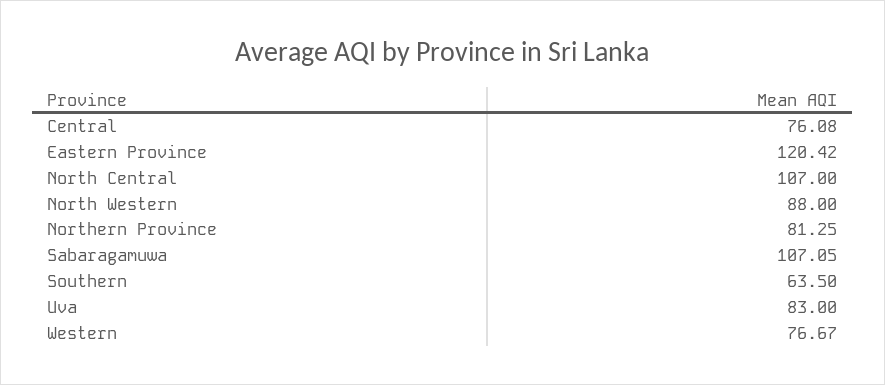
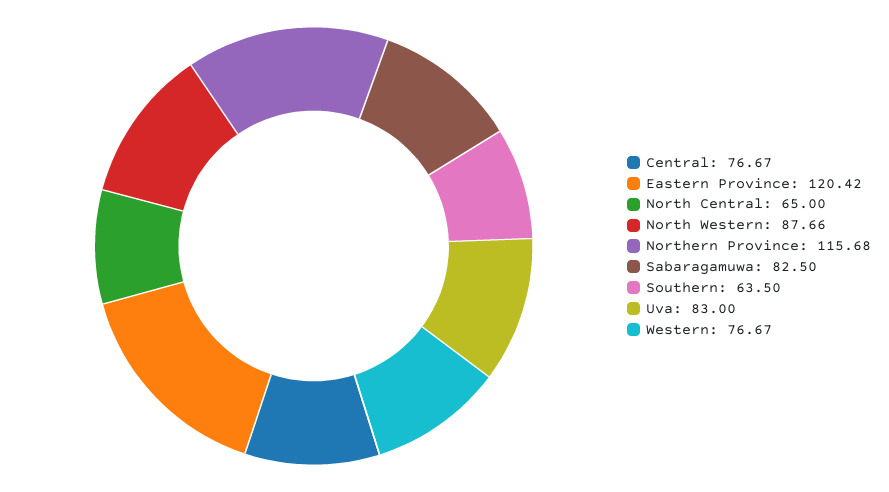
  {
-   "Central": 76.08,
+   "Central": 76.67,
    "Eastern Province": 120.42,
-   "North Central": 107,
+   "North Central": 65,
-   "North Western": 88,
+   "North Western": 87.66,
-   "Northern Province": 81.25,
+   "Northern Province": 115.68,
-   "Sabaragamuwa": 107.05,
+   "Sabaragamuwa": 82.5,
    "Southern": 63.5,
    "Uva": 83,
    "Western": 76.67
  }

